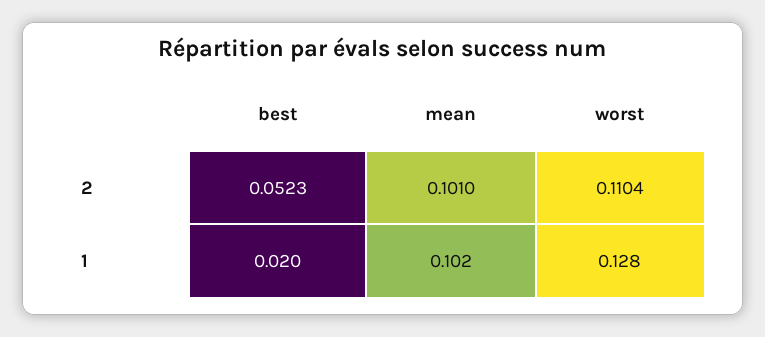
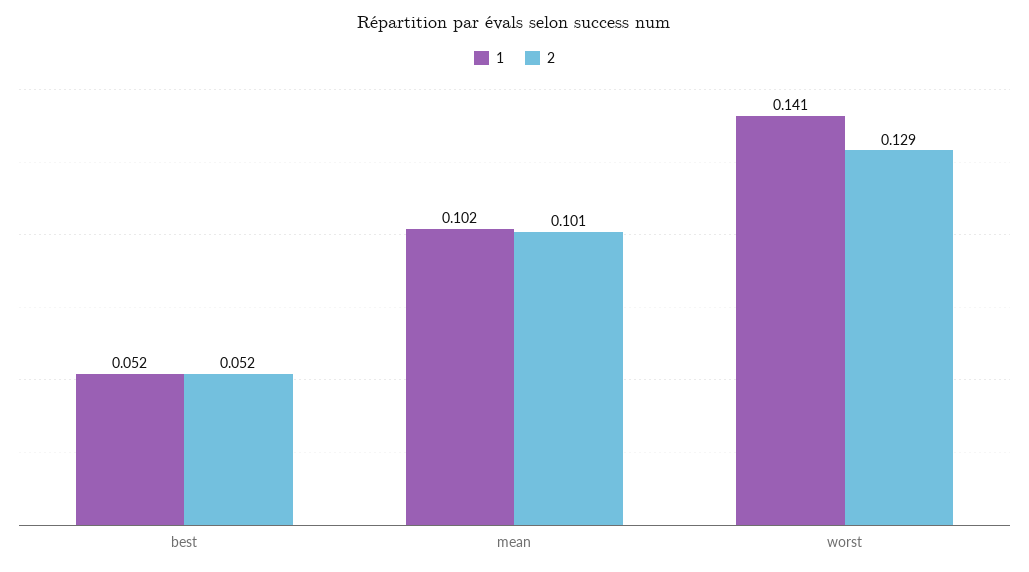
  {
    "2": {
      "best": 0.0523,
      "mean": 0.101,
-     "worst": 0.1104
+     "worst": 0.129
    },
    "1": {
-     "best": 0.02,
+     "best": 0.052,
      "mean": 0.102,
-     "worst": 0.128
+     "worst": 0.141
    }
  }

